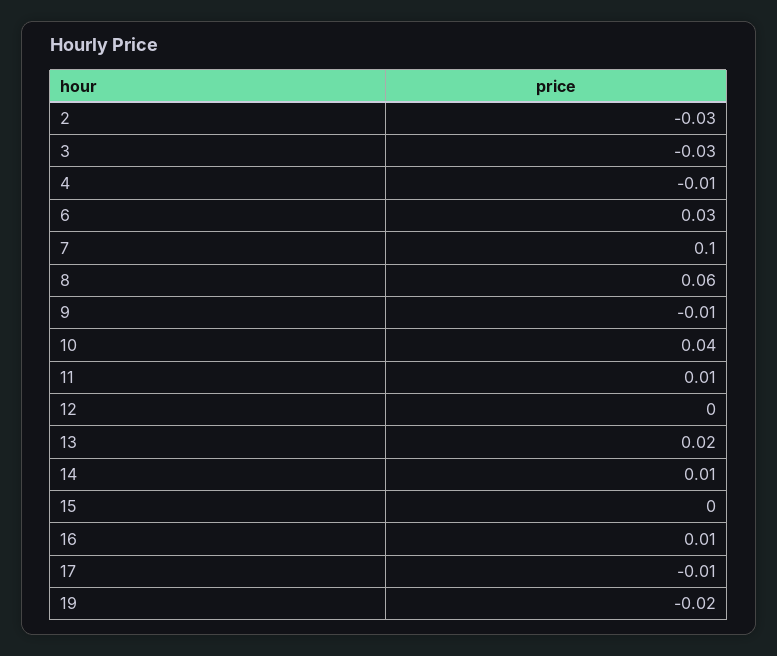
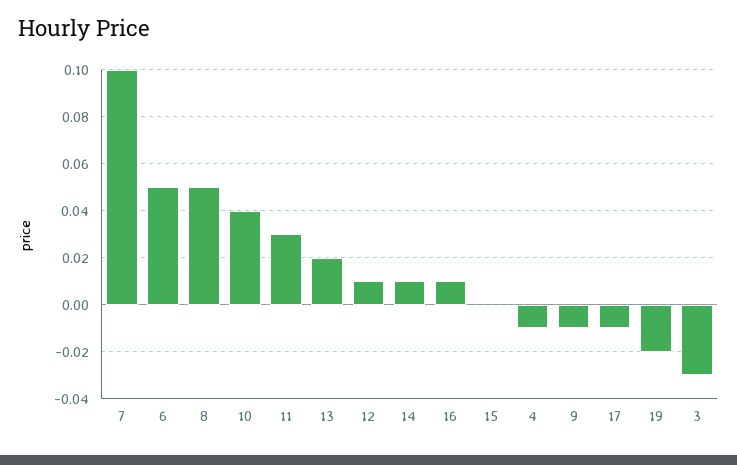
  {
-   "2": -0.03,
    "3": -0.03,
    "4": -0.01,
-   "6": 0.03,
+   "6": 0.05,
    "7": 0.1,
-   "8": 0.06,
+   "8": 0.05,
    "9": -0.01,
    "10": 0.04,
-   "11": 0.01,
+   "11": 0.03,
-   "12": 0,
+   "12": 0.01,
    "13": 0.02,
    "14": 0.01,
    "15": 0,
    "16": 0.01,
    "17": -0.01,
    "19": -0.02
  }

